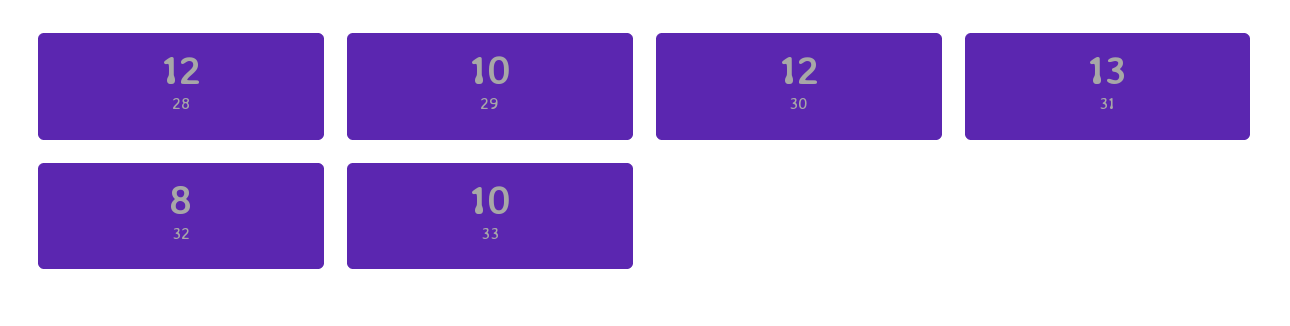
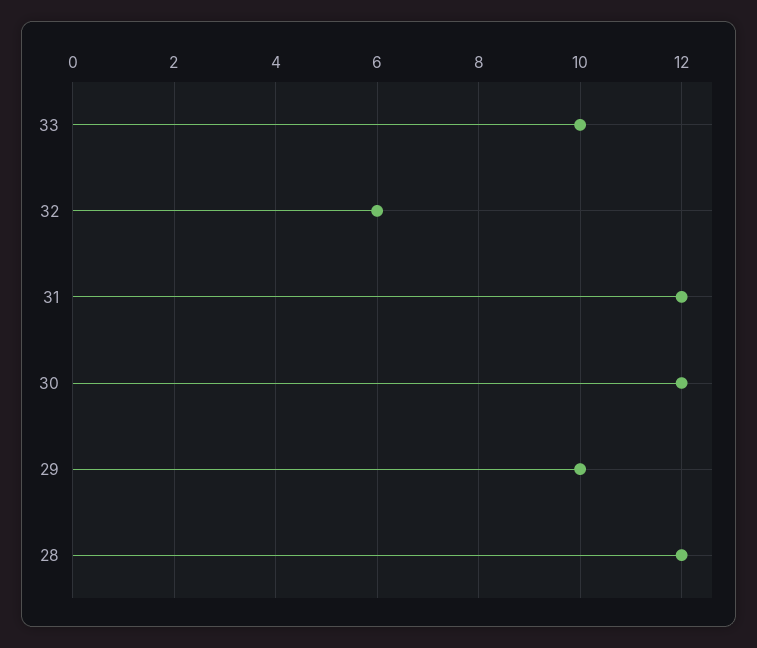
  {
    "28": 12,
    "29": 10,
    "30": 12,
-   "31": 13,
+   "31": 12,
-   "32": 8,
+   "32": 6,
    "33": 10
  }

